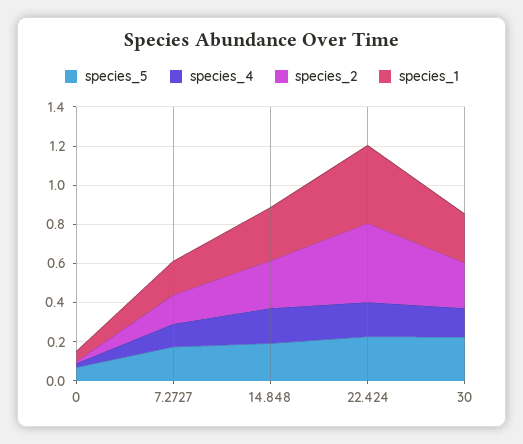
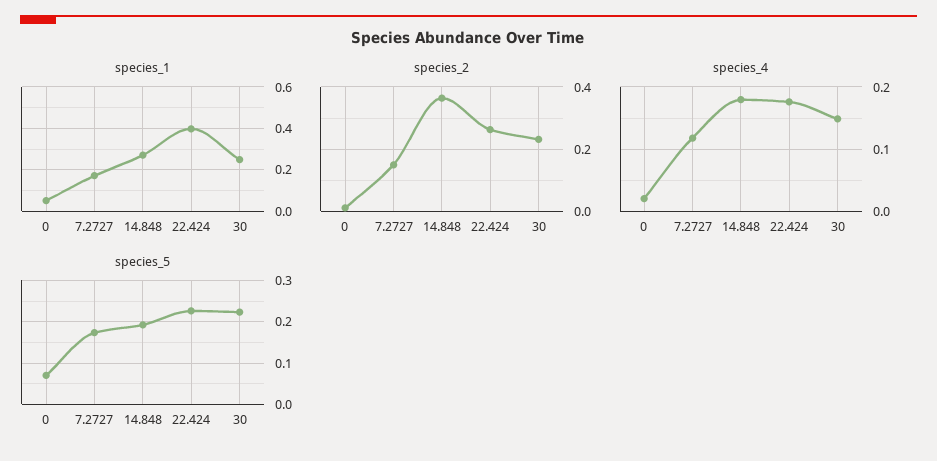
  {
    "species_5": {
      "0": 0.08,
      "7.2727": 0.18,
      "14.848": 0.2,
      "22.424": 0.22,
      "30": 0.22
    },
    "species_4": {
      "0": 0.02,
      "7.2727": 0.12,
      "14.848": 0.18,
      "22.424": 0.18,
      "30": 0.15
    },
    "species_2": {
      "0": 0.02,
      "7.2727": 0.14,
-     "14.848": 0.25,
+     "14.848": 0.36,
-     "22.424": 0.4,
+     "22.424": 0.26,
      "30": 0.24
    },
    "species_1": {
      "0": 0.05,
      "7.2727": 0.15,
      "14.848": 0.25,
      "22.424": 0.4,
      "30": 0.25
    }
  }

